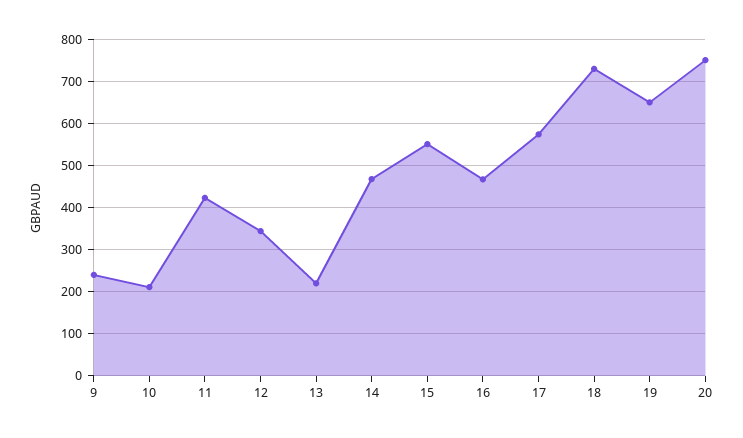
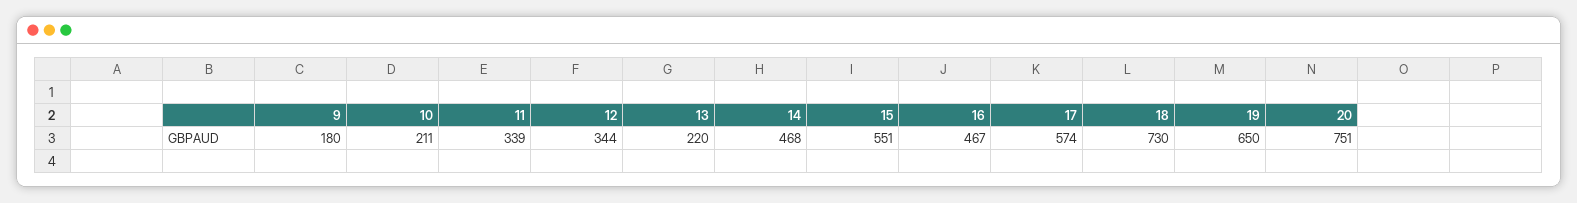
  {
-   "9": 240,
+   "9": 180,
    "10": 211,
-   "11": 420,
+   "11": 339,
    "12": 344,
    "13": 220,
    "14": 468,
    "15": 551,
    "16": 467,
    "17": 574,
    "18": 730,
    "19": 650,
    "20": 751
  }

